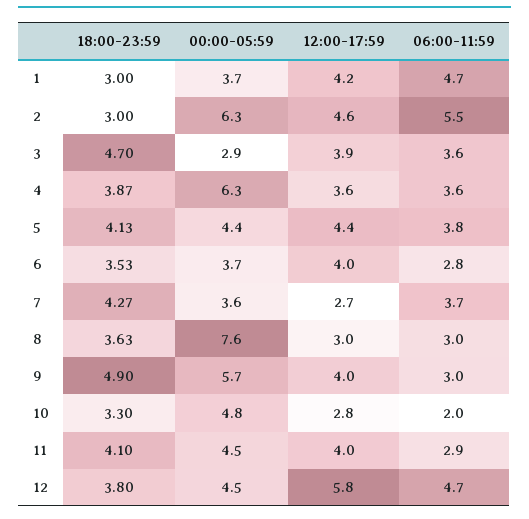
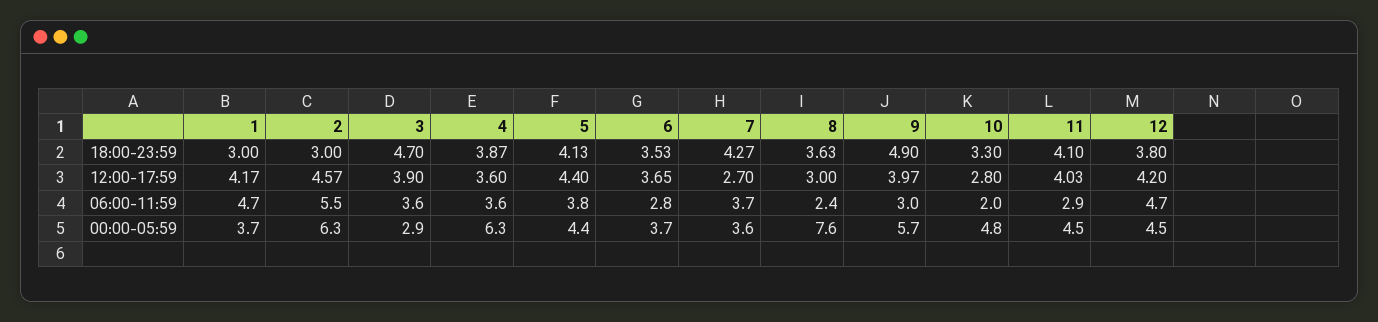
  {
    "18:00-23:59": {
      "1": 3,
      "2": 3,
      "3": 4.7,
      "4": 3.87,
      "5": 4.13,
      "6": 3.53,
      "7": 4.27,
      "8": 3.63,
      "9": 4.9,
      "10": 3.3,
      "11": 4.1,
      "12": 3.8
    },
    "00:00-05:59": {
      "1": 3.7,
      "2": 6.3,
      "3": 2.9,
      "4": 6.3,
      "5": 4.4,
      "6": 3.7,
      "7": 3.6,
      "8": 7.6,
      "9": 5.7,
      "10": 4.8,
      "11": 4.5,
      "12": 4.5
    },
    "12:00-17:59": {
      "1": 4.17,
      "2": 4.57,
      "3": 3.9,
      "4": 3.6,
      "5": 4.4,
-     "6": 4,
+     "6": 3.65,
      "7": 2.7,
      "8": 3,
      "9": 3.97,
      "10": 2.8,
      "11": 4.03,
-     "12": 5.8
+     "12": 4.2
    },
    "06:00-11:59": {
      "1": 4.7,
      "2": 5.5,
      "3": 3.6,
      "4": 3.6,
      "5": 3.8,
      "6": 2.8,
      "7": 3.7,
-     "8": 3,
+     "8": 2.4,
      "9": 3,
      "10": 2,
      "11": 2.9,
      "12": 4.7
    }
  }

